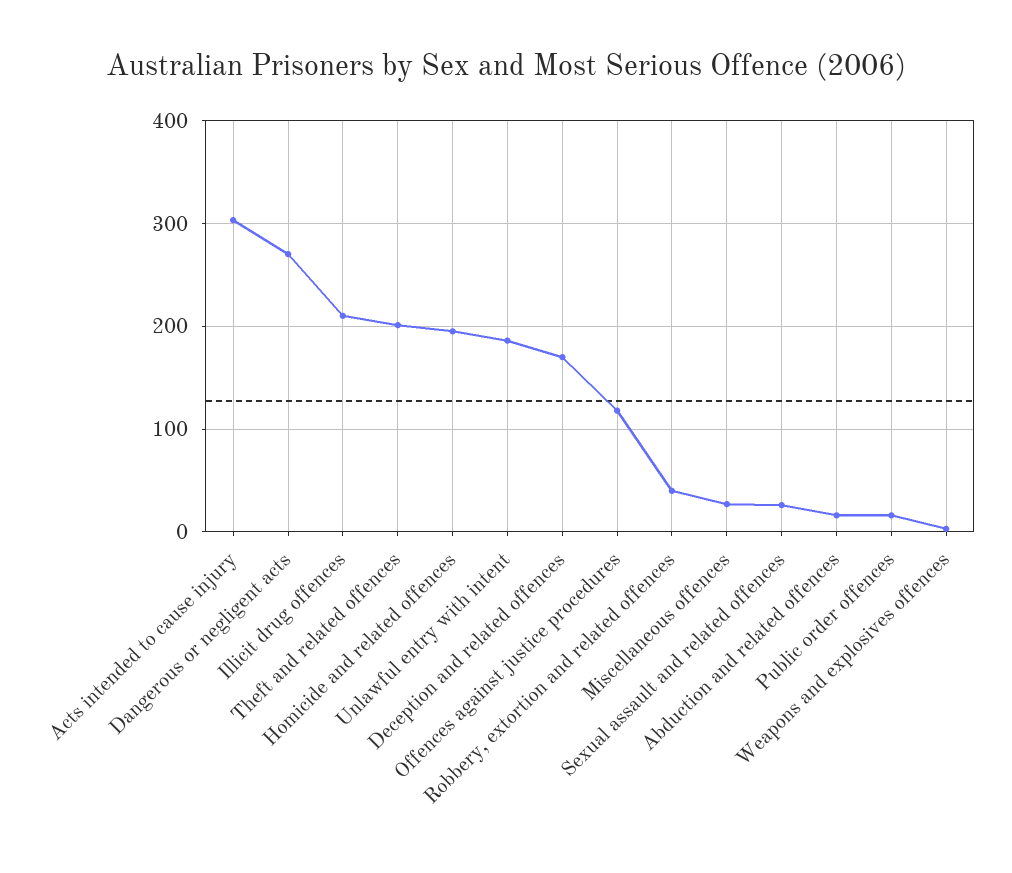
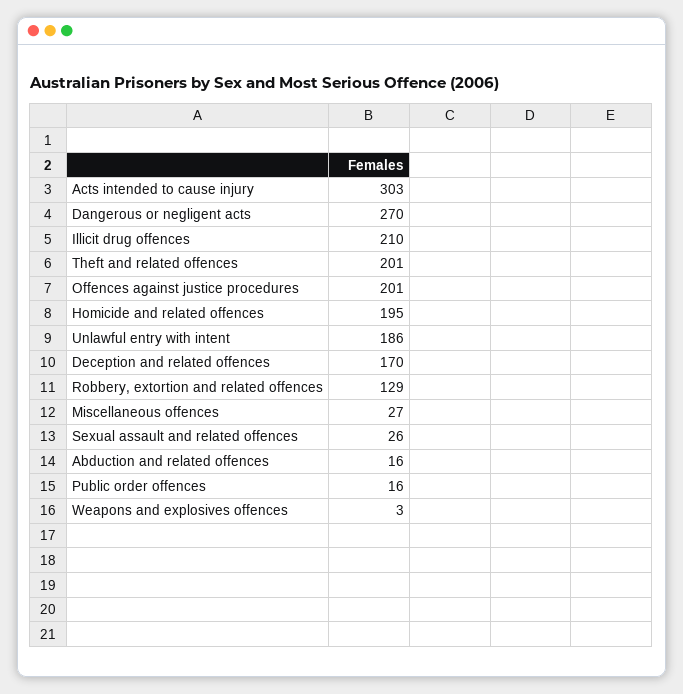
  {
    "Acts intended to cause injury": 303,
    "Dangerous or negligent acts": 270,
    "Illicit drug offences": 210,
    "Theft and related offences": 201,
    "Homicide and related offences": 195,
    "Unlawful entry with intent": 186,
    "Deception and related offences": 170,
-   "Offences against justice procedures": 120,
+   "Offences against justice procedures": 201,
-   "Robbery, extortion and related offences": 40,
+   "Robbery, extortion and related offences": 129,
    "Miscellaneous offences": 27,
    "Sexual assault and related offences": 26,
    "Abduction and related offences": 16,
    "Public order offences": 16,
    "Weapons and explosives offences": 3
  }

